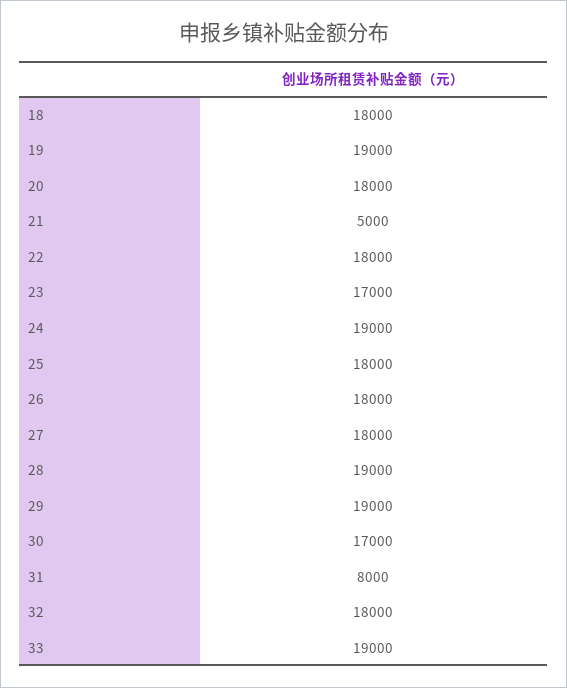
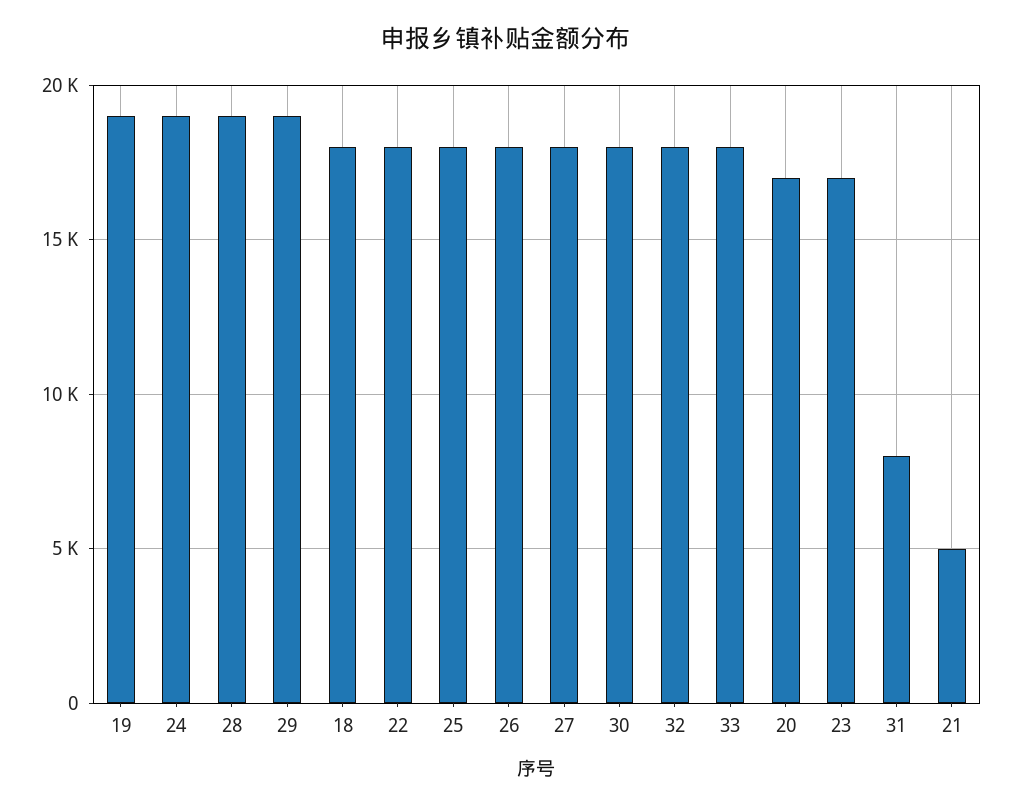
  {
    "18": 18000,
    "19": 19000,
-   "20": 18000,
+   "20": 17000,
    "21": 5000,
    "22": 18000,
    "23": 17000,
    "24": 19000,
    "25": 18000,
    "26": 18000,
    "27": 18000,
    "28": 19000,
    "29": 19000,
-   "30": 17000,
+   "30": 18000,
    "31": 8000,
    "32": 18000,
-   "33": 19000
+   "33": 18000
  }

